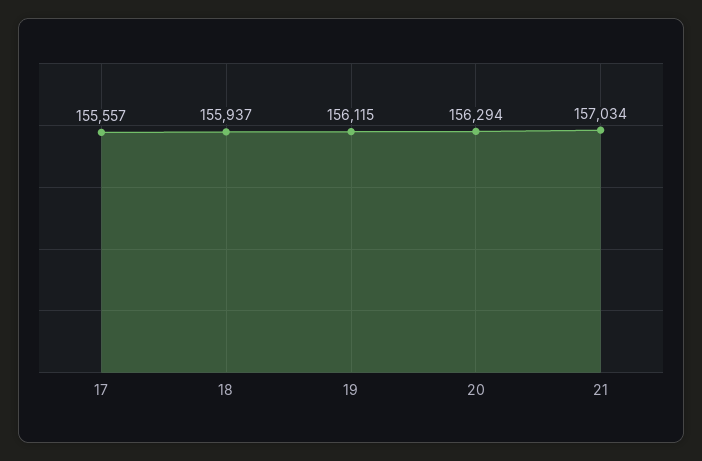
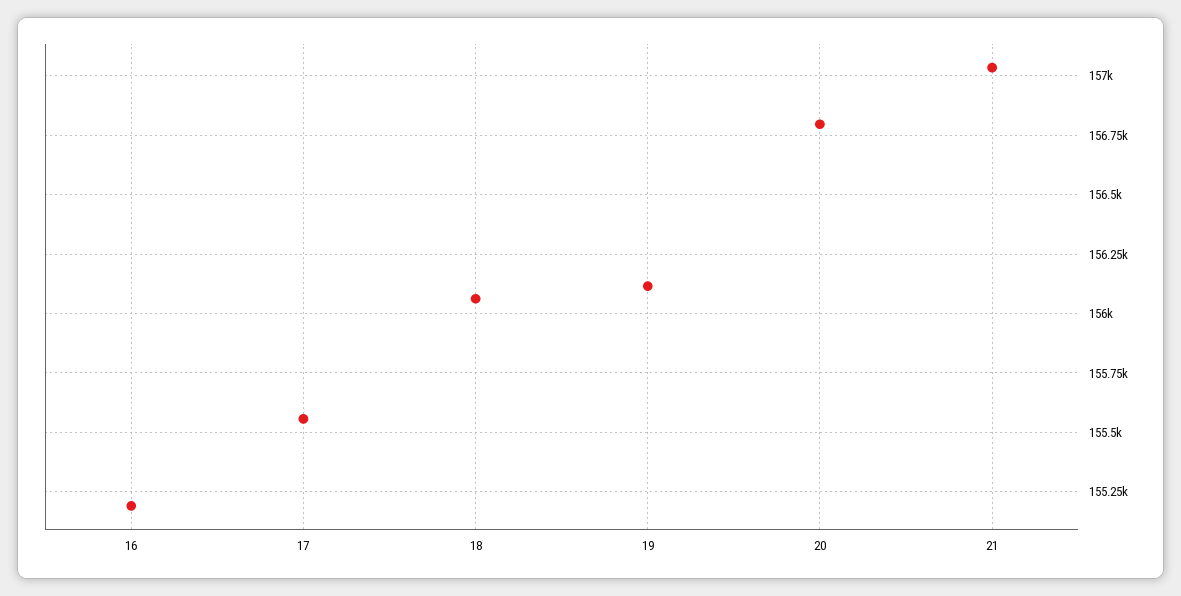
  {
    "17": 155557,
-   "18": 155937,
+   "18": 156050,
    "19": 156115,
-   "20": 156294,
+   "20": 156800,
-   "21": 157034
+   "21": 157034,
+   "16": 155200
  }

